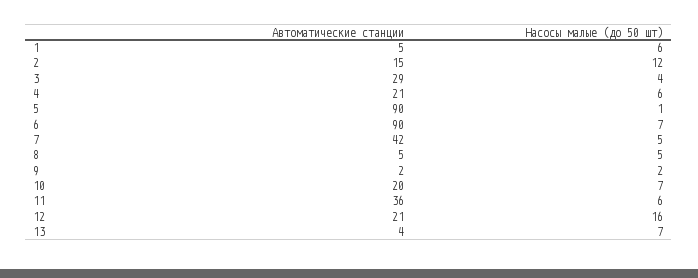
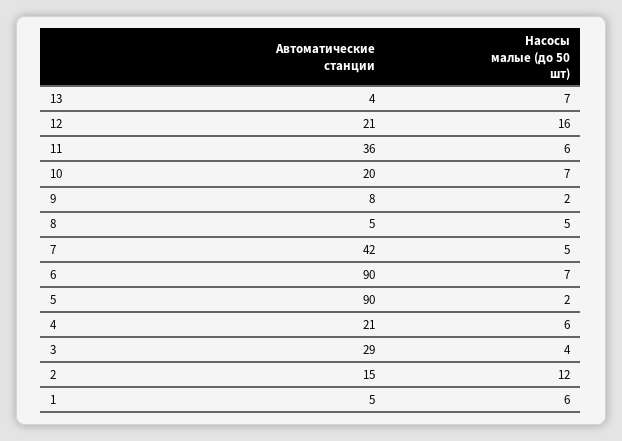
  {
    "Автоматические станции": {
      "1": 5,
      "2": 15,
      "3": 29,
      "4": 21,
      "5": 90,
      "6": 90,
      "7": 42,
      "8": 5,
-     "9": 2,
+     "9": 8,
      "10": 20,
      "11": 36,
      "12": 21,
      "13": 4
    },
    "Насосы малые (до 50 шт)": {
      "1": 6,
      "2": 12,
      "3": 4,
      "4": 6,
-     "5": 1,
+     "5": 2,
      "6": 7,
      "7": 5,
      "8": 5,
      "9": 2,
      "10": 7,
      "11": 6,
      "12": 16,
      "13": 7
    }
  }

